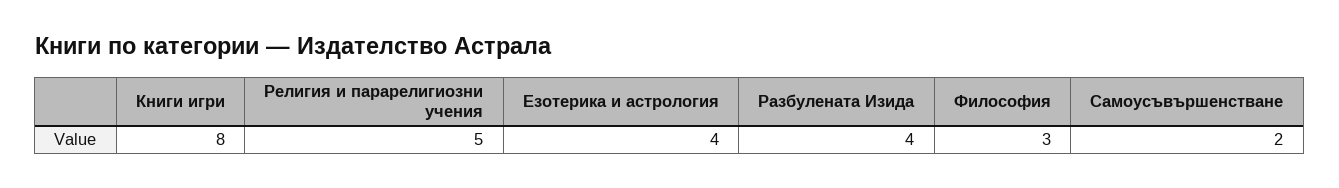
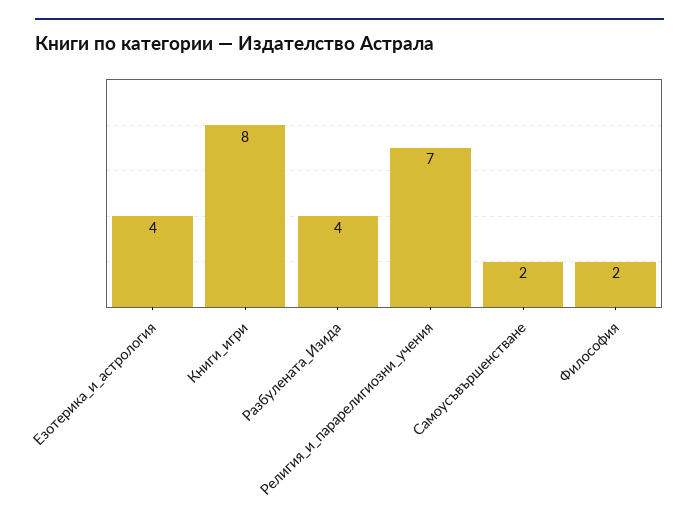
  {
    "Книги игри": 8,
-   "Религия и парарелигиозни учения": 5,
+   "Религия и парарелигиозни учения": 7,
    "Езотерика и астрология": 4,
    "Разбулената Изида": 4,
-   "Философия": 3,
+   "Философия": 2,
    "Самоусъвършенстване": 2
  }

